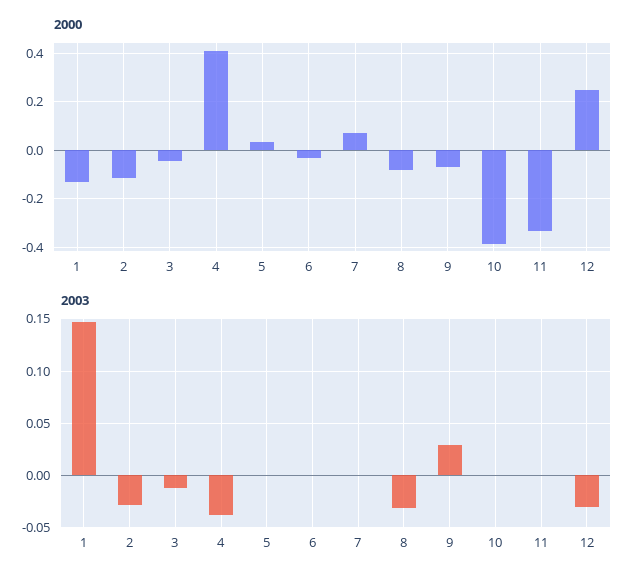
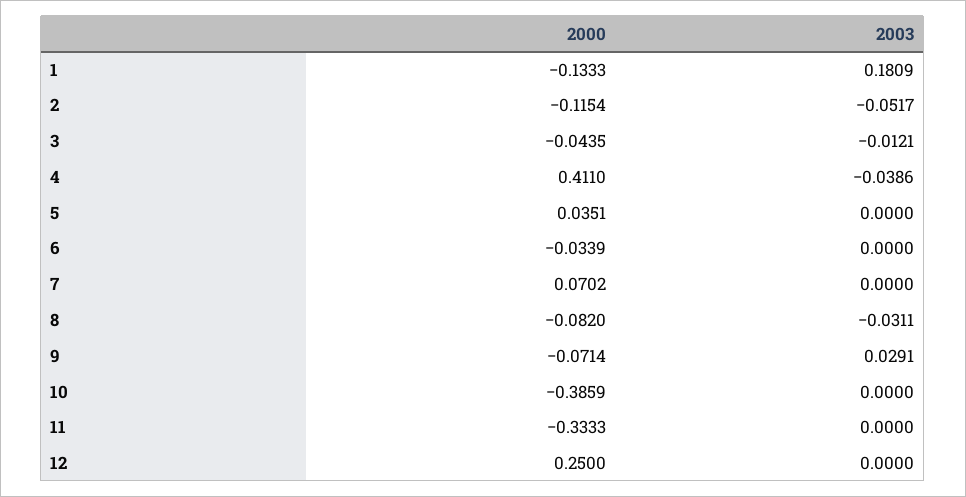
  {
    "2000": {
      "1": -0.1333,
      "2": -0.1154,
      "3": -0.0435,
      "4": 0.411,
      "5": 0.0351,
      "6": -0.0339,
      "7": 0.0702,
      "8": -0.082,
      "9": -0.0714,
      "10": -0.3859,
      "11": -0.3333,
      "12": 0.25
    },
    "2003": {
-     "1": 0.15,
+     "1": 0.1809,
-     "2": -0.03,
+     "2": -0.0517,
      "3": -0.0121,
      "4": -0.0386,
      "5": 0,
      "6": 0,
      "7": 0,
      "8": -0.0311,
      "9": 0.0291,
      "10": 0,
      "11": 0,
-     "12": -0.03
+     "12": 0
    }
  }

